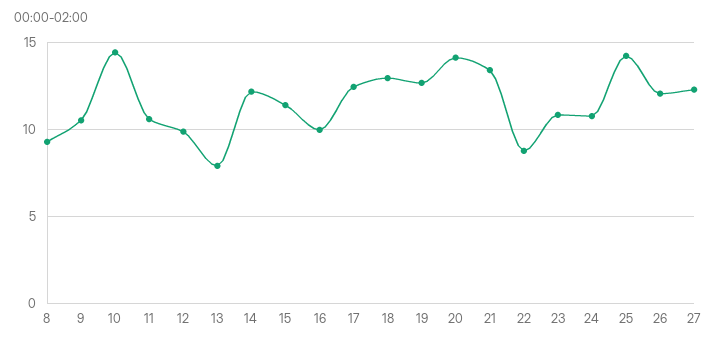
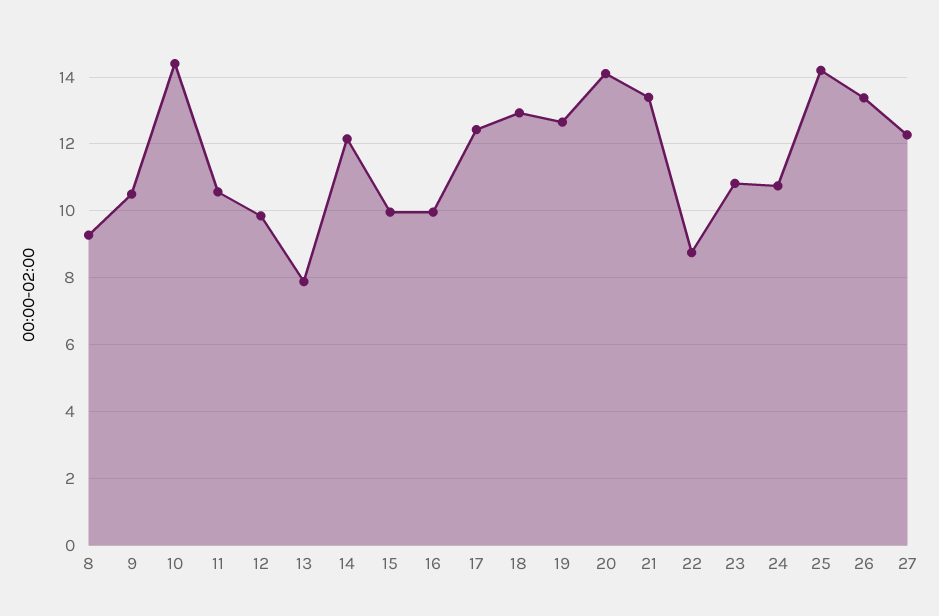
  {
    "8": 9.2,
    "9": 10.6,
    "10": 14.4,
    "11": 10.6,
    "12": 9.8,
    "13": 7.8,
    "14": 12.2,
-   "15": 11.5,
+   "15": 10,
    "16": 10,
    "17": 12.4,
    "18": 13,
    "19": 12.6,
    "20": 14.2,
    "21": 13.4,
    "22": 8.8,
    "23": 10.8,
    "24": 10.8,
    "25": 14.2,
-   "26": 12,
+   "26": 13.4,
    "27": 12.2
  }

